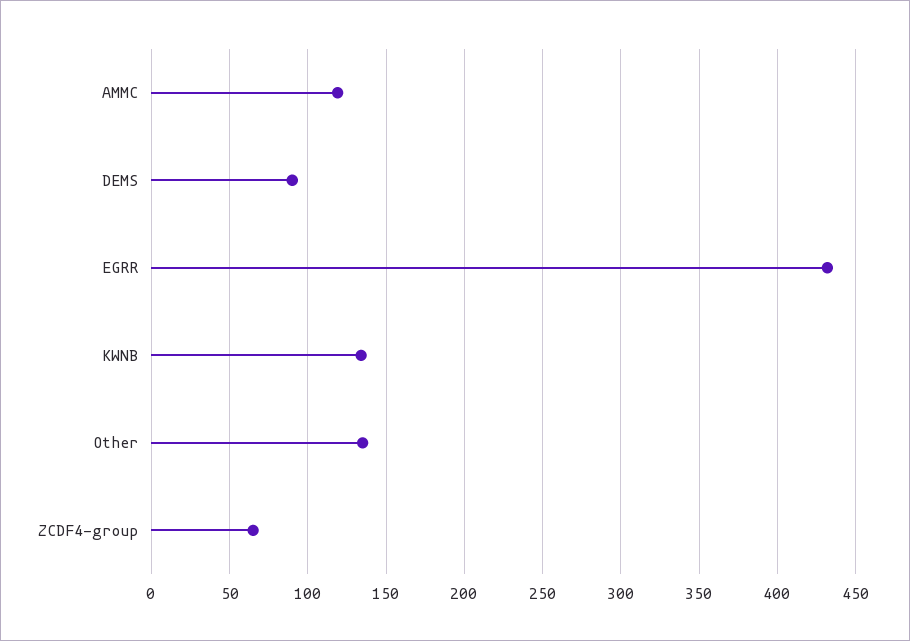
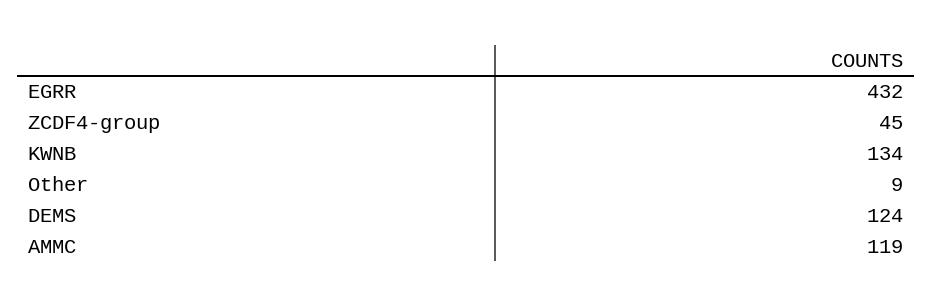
  {
    "AMMC": 119,
-   "DEMS": 90,
+   "DEMS": 124,
    "EGRR": 432,
    "KWNB": 134,
-   "Other": 135,
+   "Other": 9,
-   "ZCDF4-group": 65
+   "ZCDF4-group": 45
  }

